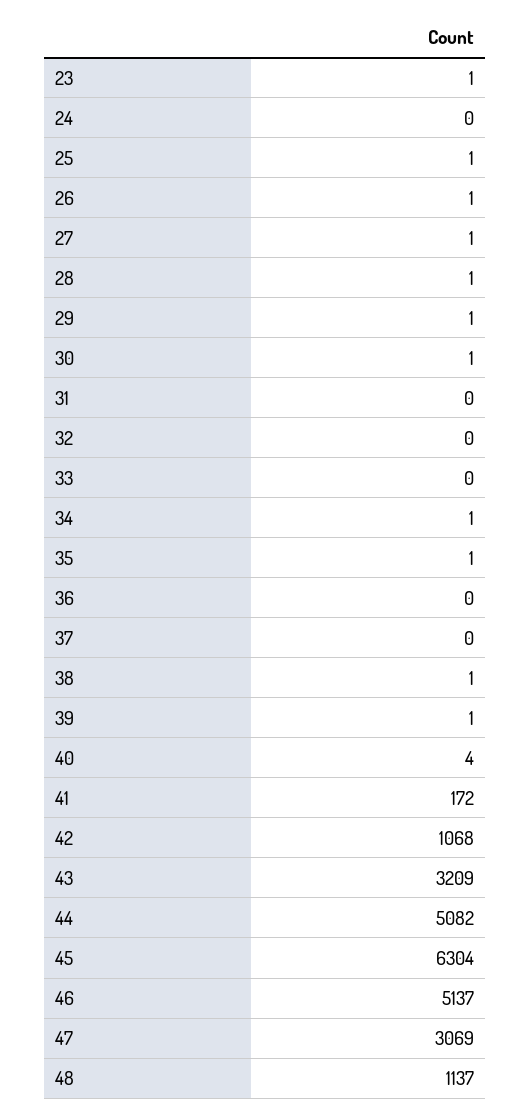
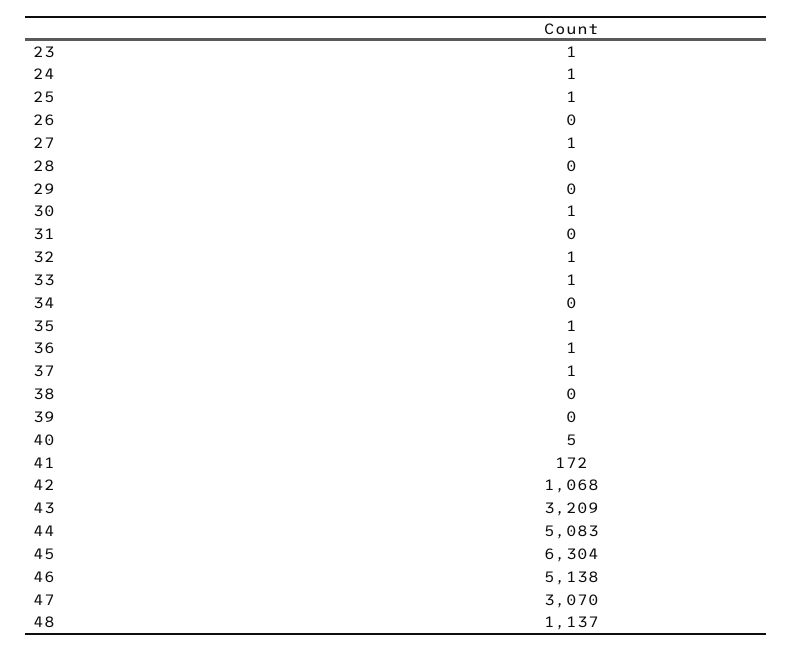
  {
    "23": 1,
-   "24": 0,
+   "24": 1,
    "25": 1,
-   "26": 1,
+   "26": 0,
    "27": 1,
-   "28": 1,
+   "28": 0,
-   "29": 1,
+   "29": 0,
    "30": 1,
    "31": 0,
-   "32": 0,
+   "32": 1,
-   "33": 0,
+   "33": 1,
-   "34": 1,
+   "34": 0,
    "35": 1,
-   "36": 0,
+   "36": 1,
-   "37": 0,
+   "37": 1,
-   "38": 1,
+   "38": 0,
-   "39": 1,
+   "39": 0,
-   "40": 4,
+   "40": 5,
    "41": 172,
    "42": 1068,
    "43": 3209,
-   "44": 5082,
+   "44": 5083,
    "45": 6304,
-   "46": 5137,
+   "46": 5138,
-   "47": 3069,
+   "47": 3070,
    "48": 1137
  }

